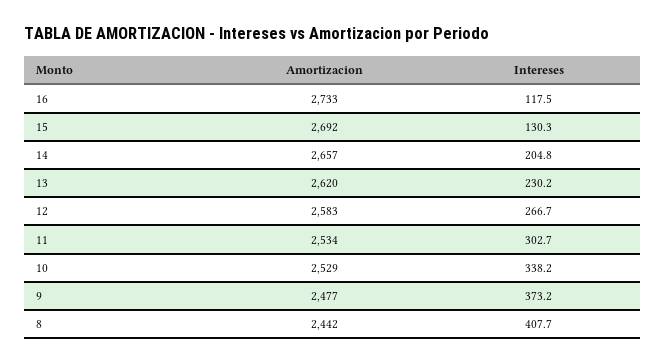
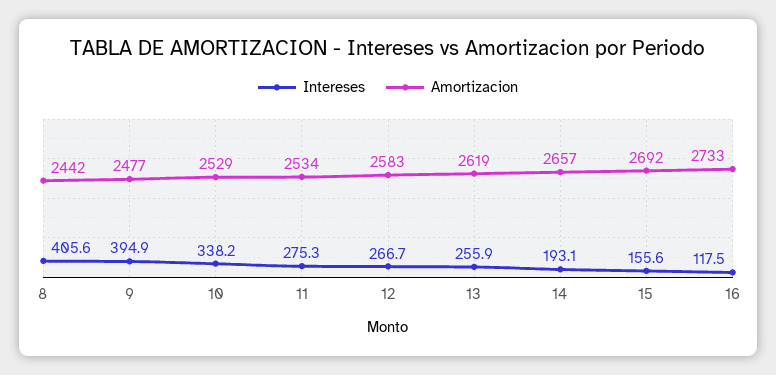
  {
    "Amortizacion": {
      "16": 2733,
      "15": 2692,
      "14": 2657,
-     "13": 2620,
+     "13": 2619,
      "12": 2583,
      "11": 2534,
      "10": 2529,
      "9": 2477,
      "8": 2442
    },
    "Intereses": {
      "16": 117.5,
-     "15": 130.3,
+     "15": 155.6,
-     "14": 204.8,
+     "14": 193.1,
-     "13": 230.2,
+     "13": 255.9,
      "12": 266.7,
-     "11": 302.7,
+     "11": 275.3,
      "10": 338.2,
-     "9": 373.2,
+     "9": 394.9,
-     "8": 407.7
+     "8": 405.6
    }
  }

